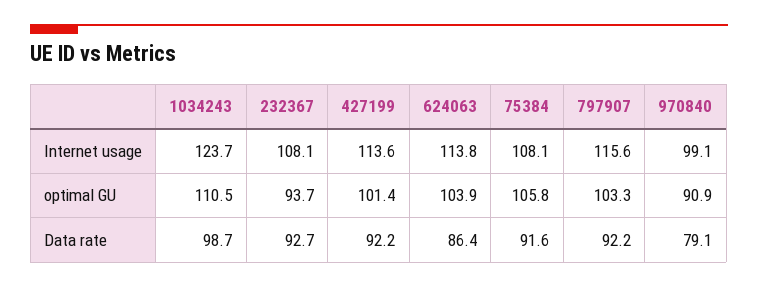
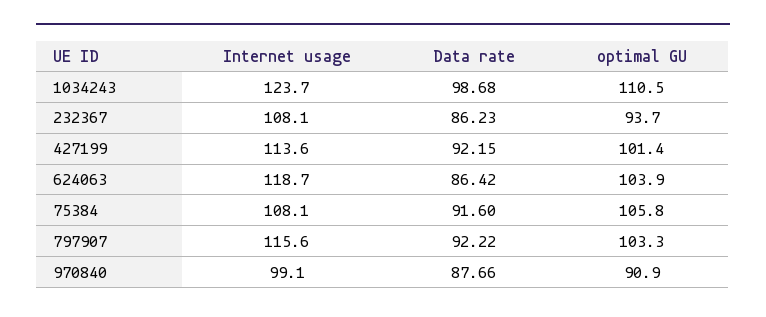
  {
    "1034243": {
      "Internet usage": 123.7,
      "optimal GU": 110.5,
      "Data rate": 98.68
    },
    "232367": {
      "Internet usage": 108.1,
      "optimal GU": 93.7,
-     "Data rate": 92.7
+     "Data rate": 86.23
    },
    "427199": {
      "Internet usage": 113.6,
      "optimal GU": 101.4,
      "Data rate": 92.15
    },
    "624063": {
-     "Internet usage": 113.8,
+     "Internet usage": 118.7,
      "optimal GU": 103.9,
      "Data rate": 86.42
    },
    "75384": {
      "Internet usage": 108.1,
      "optimal GU": 105.8,
      "Data rate": 91.6
    },
    "797907": {
      "Internet usage": 115.6,
      "optimal GU": 103.3,
      "Data rate": 92.22
    },
    "970840": {
      "Internet usage": 99.1,
      "optimal GU": 90.9,
-     "Data rate": 79.1
+     "Data rate": 87.66
    }
  }

